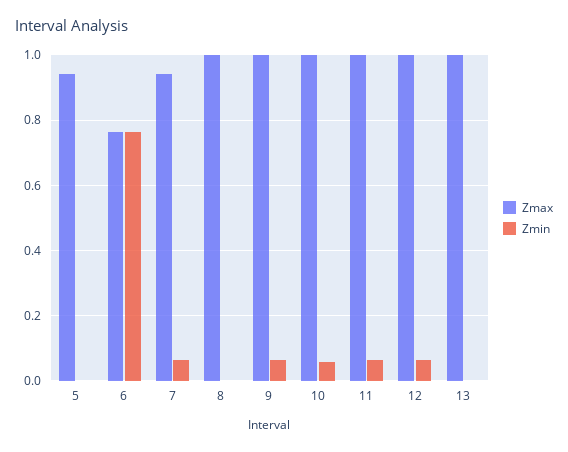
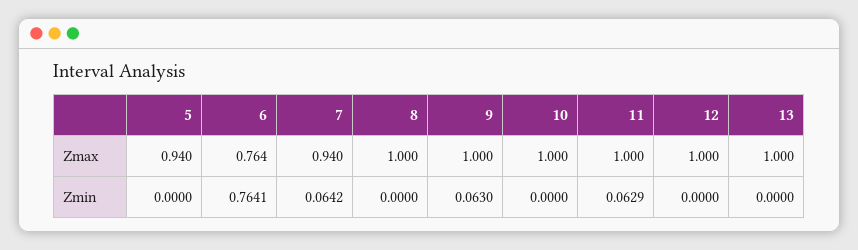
  {
    "Zmax": {
      "5": 0.94,
      "6": 0.764,
      "7": 0.94,
      "8": 1,
      "9": 1,
      "10": 1,
      "11": 1,
      "12": 1,
      "13": 1
    },
    "Zmin": {
      "5": 0,
      "6": 0.7641,
      "7": 0.0642,
      "8": 0,
      "9": 0.063,
-     "10": 0.06,
+     "10": 0,
      "11": 0.0629,
-     "12": 0.06,
+     "12": 0,
      "13": 0
    }
  }

